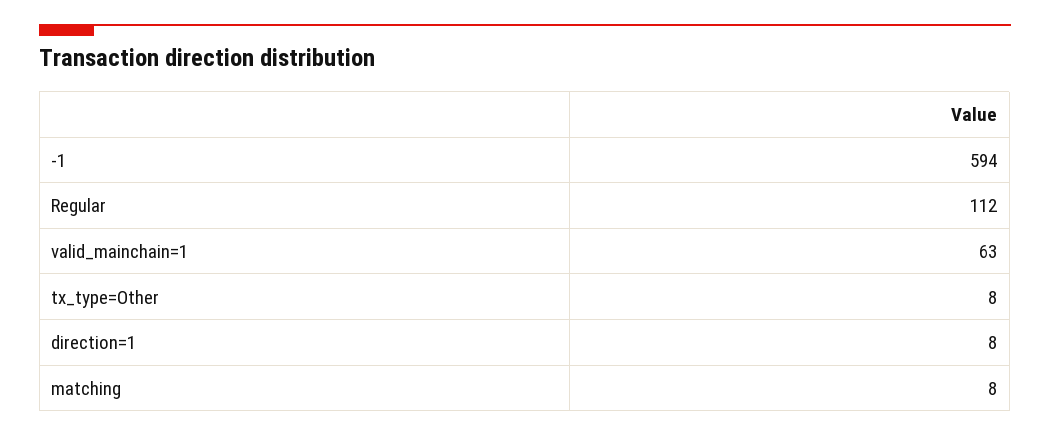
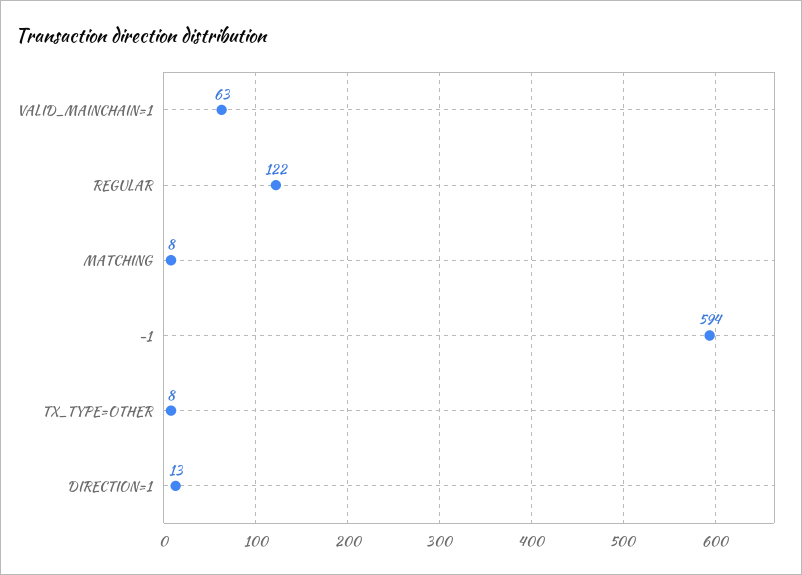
  {
    "-1": 594,
-   "Regular": 112,
+   "Regular": 122,
    "valid_mainchain=1": 63,
    "tx_type=Other": 8,
-   "direction=1": 8,
+   "direction=1": 13,
    "matching": 8
  }

